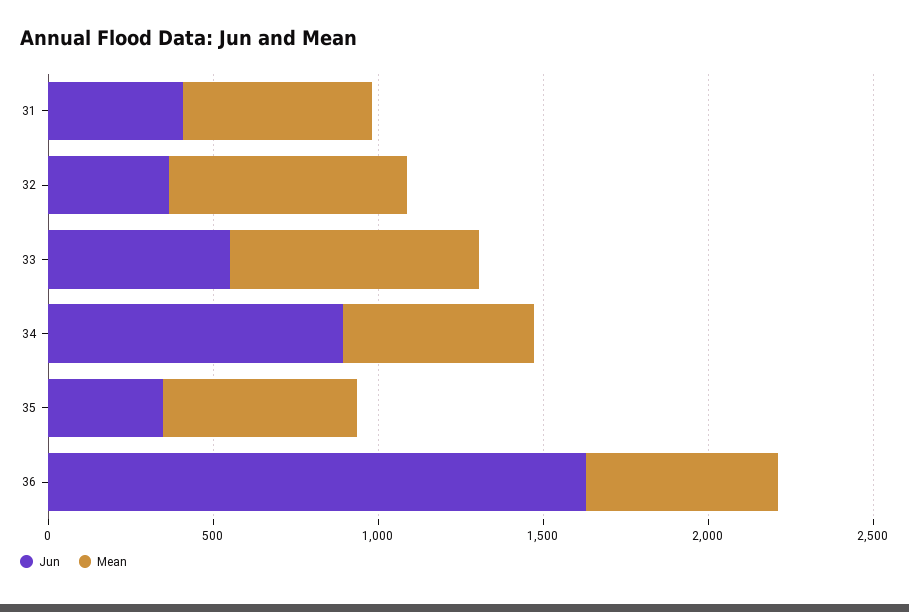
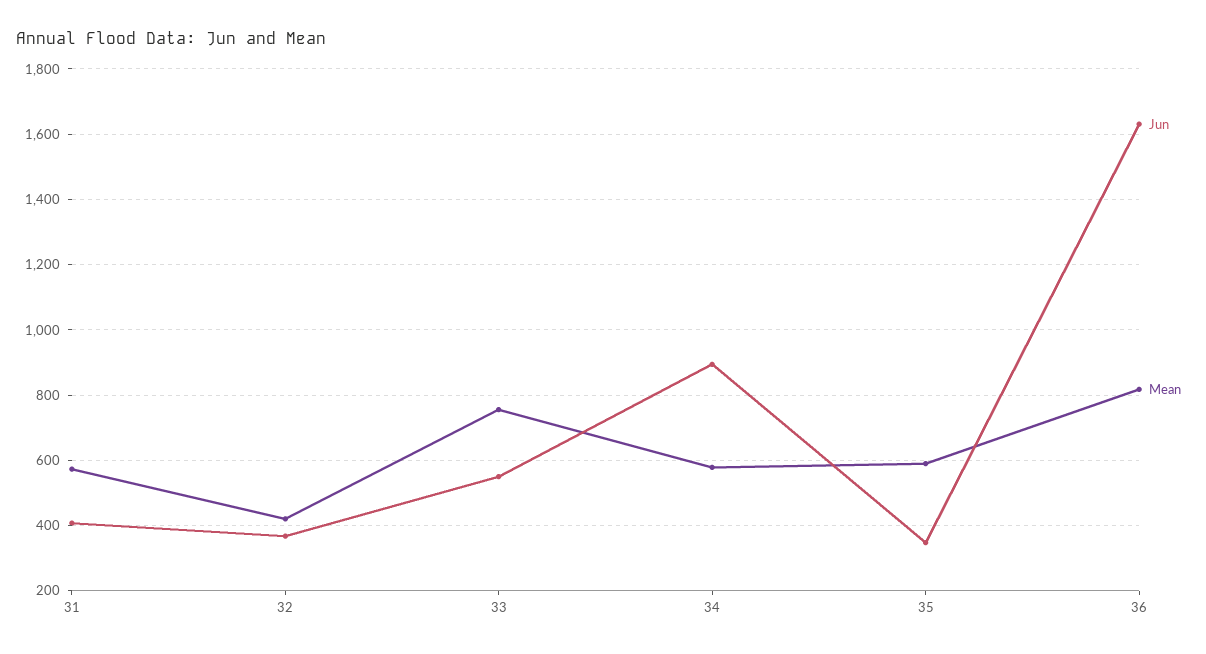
  {
    "Jun": {
      "31": 400,
      "32": 360,
      "33": 560,
      "34": 900,
      "35": 340,
      "36": 1640
    },
    "Mean": {
      "31": 580,
-     "32": 700,
+     "32": 420,
      "33": 760,
      "34": 580,
      "35": 600,
-     "36": 600
+     "36": 820
    }
  }

